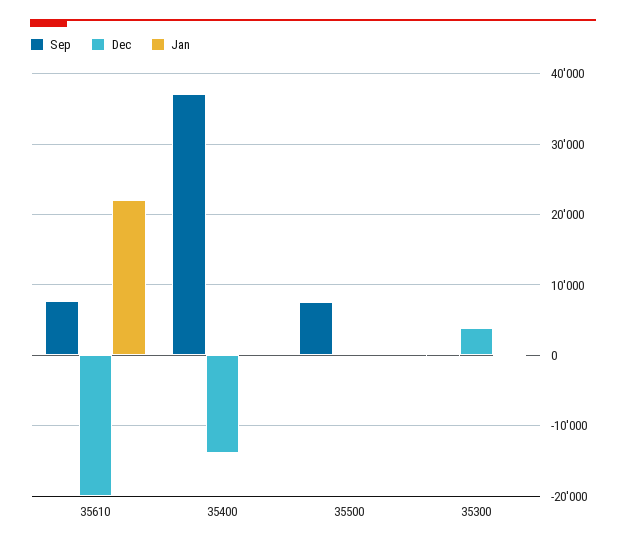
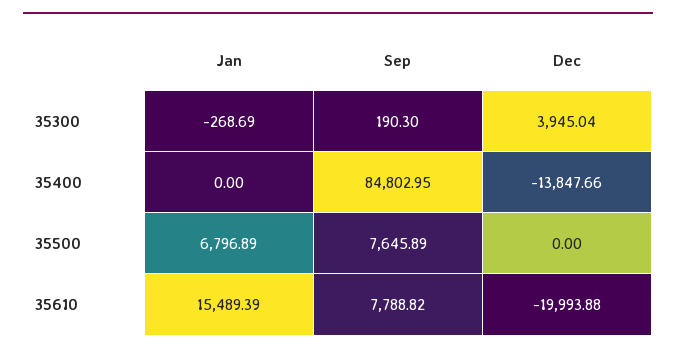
  {
    "Sep": {
      "35610": 7788.82,
-     "35400": 37000,
+     "35400": 84802.95,
      "35500": 7645.89,
      "35300": 190.3
    },
    "Dec": {
      "35610": -19993.88,
      "35400": -13847.66,
      "35500": 0,
      "35300": 3945.04
    },
    "Jan": {
-     "35610": 22000,
+     "35610": 15489.39,
      "35400": 0,
-     "35500": 0,
+     "35500": 6796.89,
      "35300": -268.69
    }
  }

